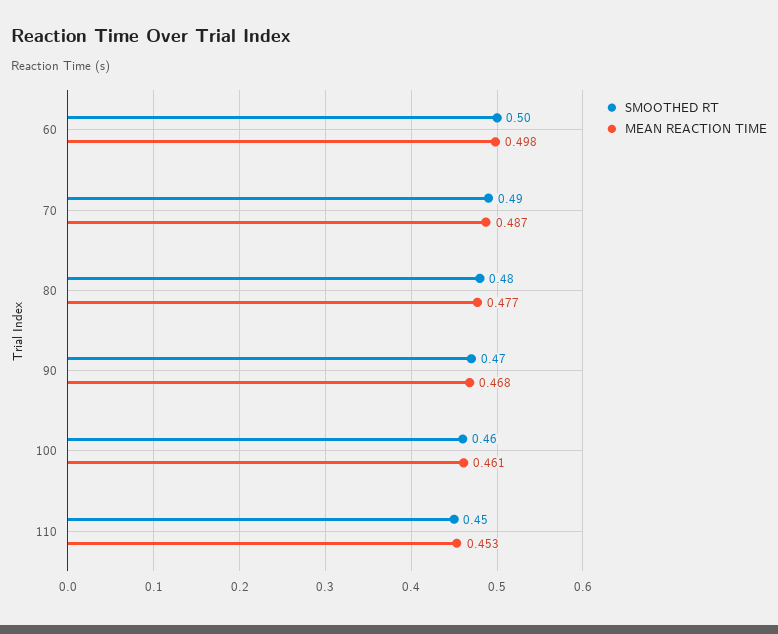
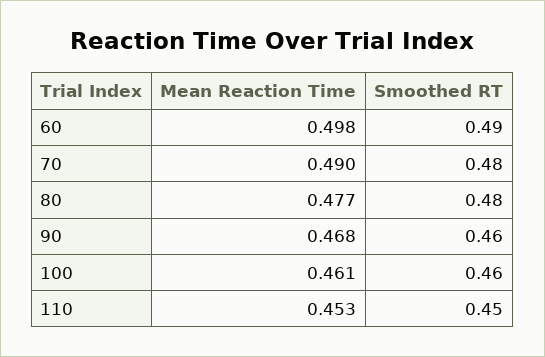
  {
    "SMOOTHED RT": {
-     "60": 0.5,
+     "60": 0.49,
-     "70": 0.49,
+     "70": 0.48,
      "80": 0.48,
-     "90": 0.47,
+     "90": 0.46,
      "100": 0.46,
      "110": 0.45
    },
    "MEAN REACTION TIME": {
      "60": 0.498,
-     "70": 0.487,
+     "70": 0.49,
      "80": 0.477,
      "90": 0.468,
      "100": 0.461,
      "110": 0.453
    }
  }

